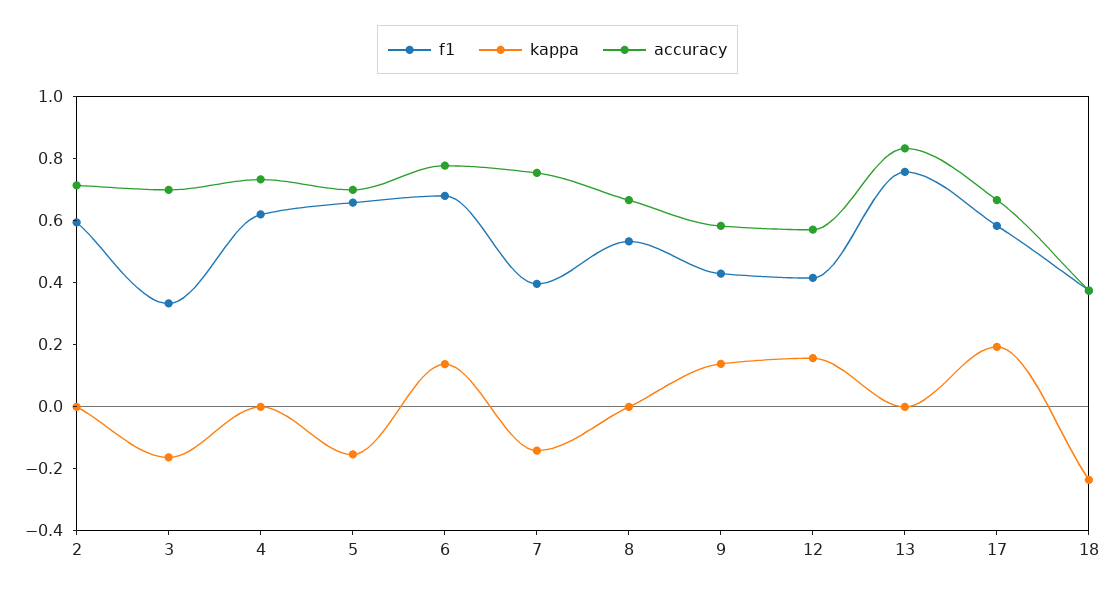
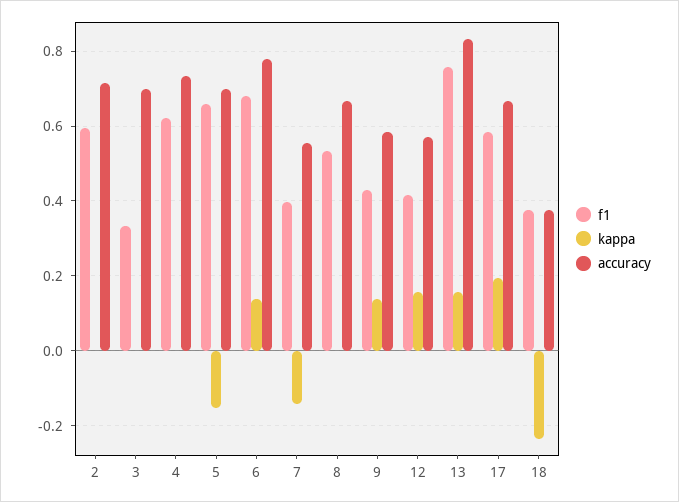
  {
    "f1": {
      "2": 0.6,
      "3": 0.34,
      "4": 0.62,
      "5": 0.66,
      "6": 0.68,
      "7": 0.4,
      "8": 0.54,
      "9": 0.42,
      "12": 0.42,
      "13": 0.76,
      "17": 0.58,
      "18": 0.38
    },
    "kappa": {
      "2": 0,
-     "3": -0.15,
+     "3": 0,
      "4": 0,
      "5": -0.16,
      "6": 0.14,
      "7": -0.14,
      "8": 0,
      "9": 0.14,
      "12": 0.16,
-     "13": 0,
+     "13": 0.16,
      "17": 0.2,
      "18": -0.24
    },
    "accuracy": {
      "2": 0.72,
      "3": 0.7,
      "4": 0.74,
      "5": 0.7,
      "6": 0.78,
-     "7": 0.75,
+     "7": 0.56,
      "8": 0.66,
      "9": 0.58,
      "12": 0.58,
      "13": 0.84,
      "17": 0.66,
      "18": 0.38
    }
  }

